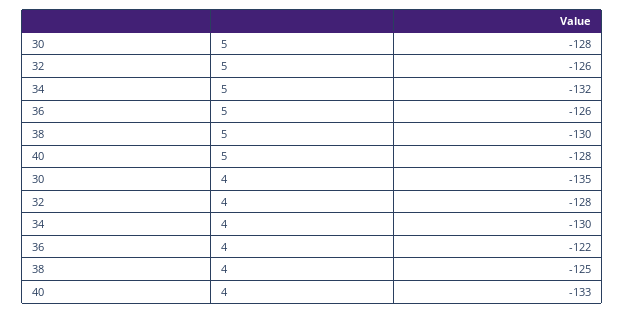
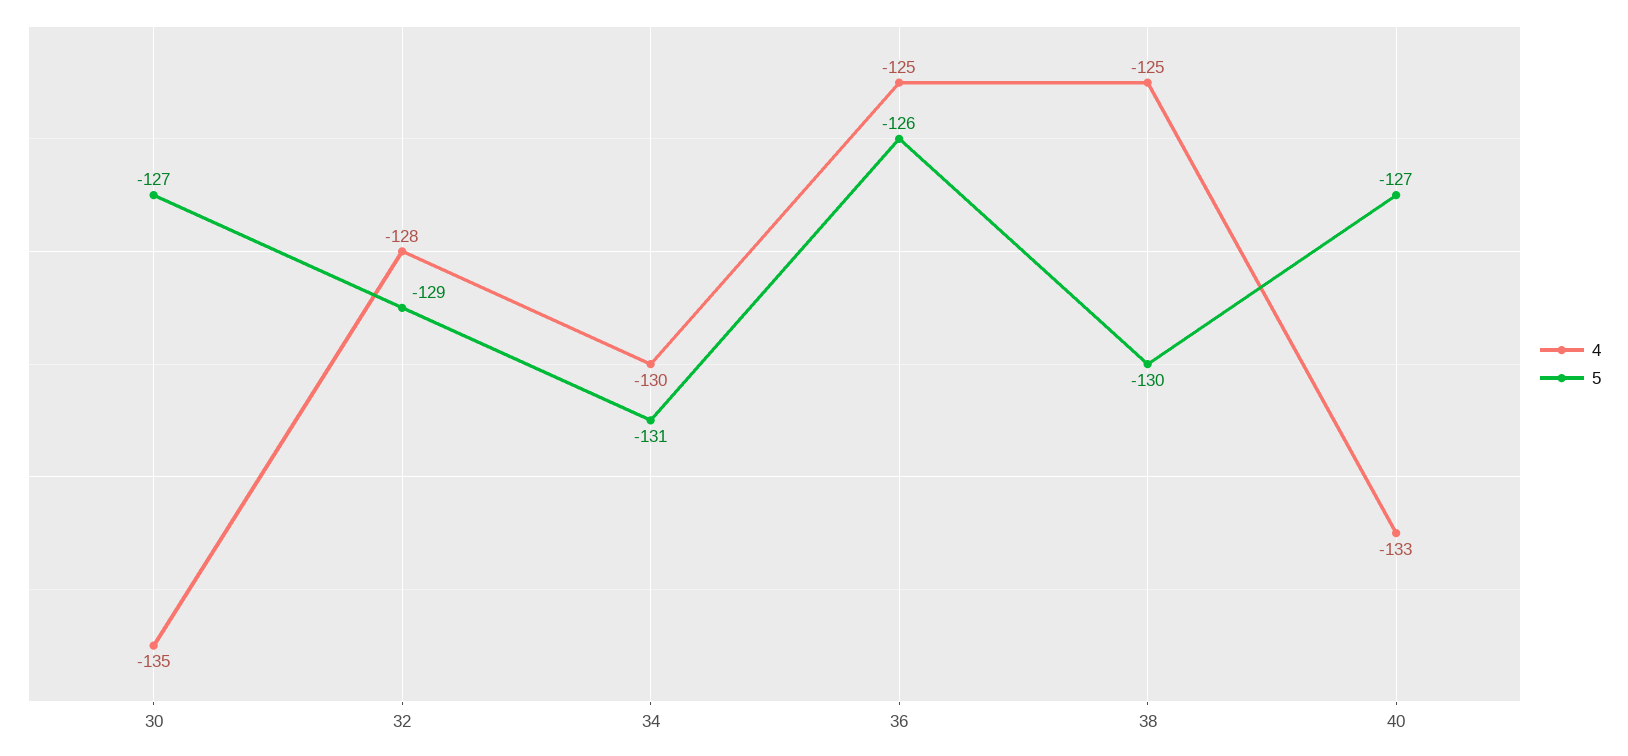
  {
    "5": {
-     "30": -128,
+     "30": -127,
-     "32": -126,
+     "32": -129,
-     "34": -132,
+     "34": -131,
      "36": -126,
      "38": -130,
-     "40": -128
+     "40": -127
    },
    "4": {
      "30": -135,
      "32": -128,
      "34": -130,
-     "36": -122,
+     "36": -125,
      "38": -125,
      "40": -133
    }
  }

